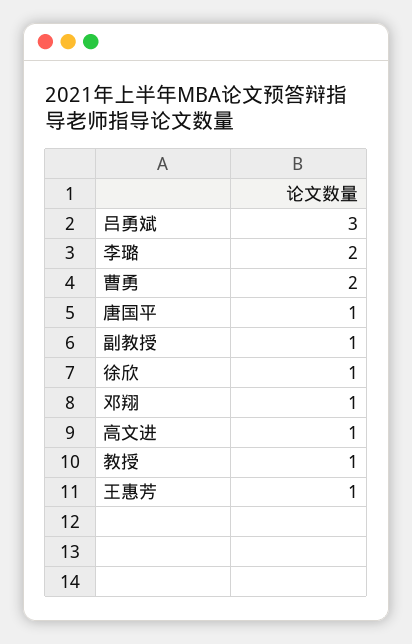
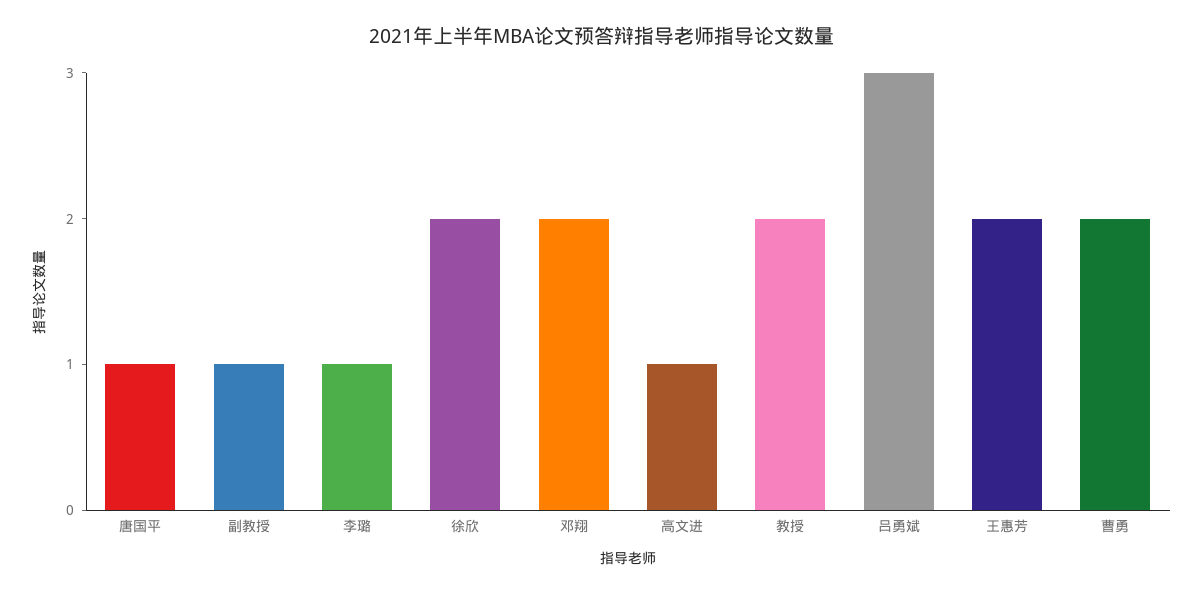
  {
    "吕勇斌": 3,
-   "李璐": 2,
+   "李璐": 1,
    "曹勇": 2,
    "唐国平": 1,
    "副教授": 1,
-   "徐欣": 1,
+   "徐欣": 2,
-   "邓翔": 1,
+   "邓翔": 2,
    "高文进": 1,
-   "教授": 1,
+   "教授": 2,
-   "王惠芳": 1
+   "王惠芳": 2
  }

